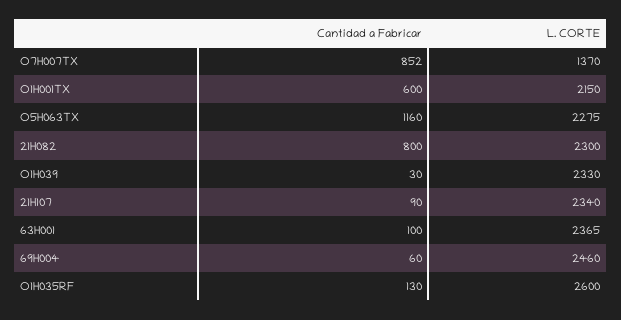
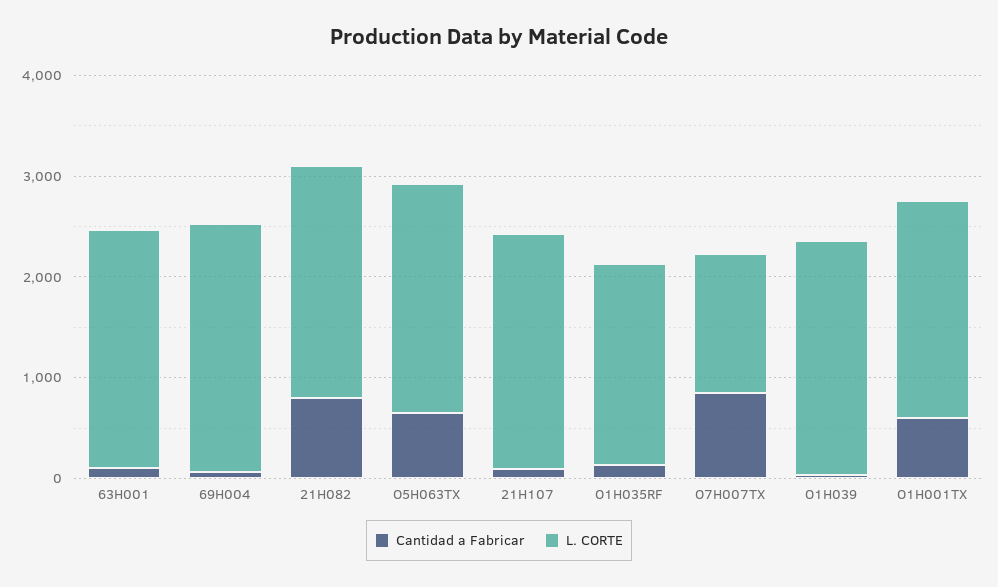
  {
    "Cantidad a Fabricar": {
      "O7H007TX": 852,
      "O1H001TX": 600,
-     "O5H063TX": 1160,
+     "O5H063TX": 600,
      "21H082": 800,
      "O1H039": 30,
      "21H107": 90,
      "63H001": 100,
      "69H004": 60,
      "O1H035RF": 130
    },
    "L. CORTE": {
      "O7H007TX": 1370,
      "O1H001TX": 2150,
      "O5H063TX": 2275,
      "21H082": 2300,
      "O1H039": 2330,
      "21H107": 2340,
      "63H001": 2365,
      "69H004": 2460,
-     "O1H035RF": 2600
+     "O1H035RF": 2000
    }
  }

